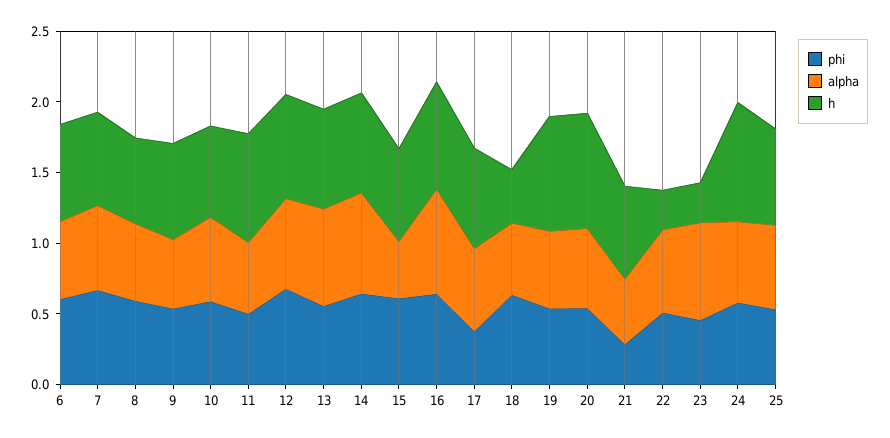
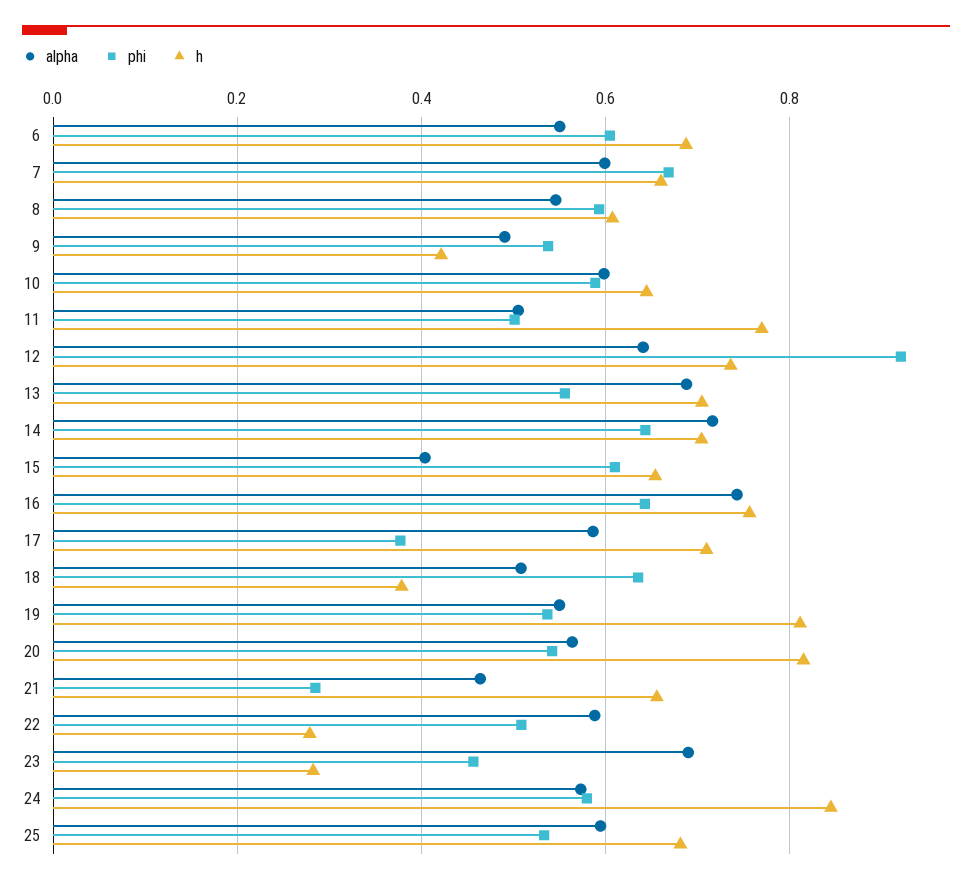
  {
    "phi": {
      "6": 0.6,
      "7": 0.66,
      "8": 0.6,
      "9": 0.54,
      "10": 0.58,
      "11": 0.5,
-     "12": 0.7,
+     "12": 0.92,
      "13": 0.56,
      "14": 0.64,
      "15": 0.6,
      "16": 0.64,
      "17": 0.38,
      "18": 0.64,
      "19": 0.54,
      "20": 0.54,
      "21": 0.28,
      "22": 0.5,
      "23": 0.46,
      "24": 0.58,
      "25": 0.54
    },
    "alpha": {
      "6": 0.56,
      "7": 0.6,
      "8": 0.54,
      "9": 0.5,
      "10": 0.6,
      "11": 0.5,
      "12": 0.64,
      "13": 0.68,
      "14": 0.72,
      "15": 0.4,
      "16": 0.74,
      "17": 0.58,
      "18": 0.5,
      "19": 0.54,
      "20": 0.56,
      "21": 0.46,
      "22": 0.58,
      "23": 0.68,
      "24": 0.58,
      "25": 0.6
    },
    "h": {
      "6": 0.68,
      "7": 0.66,
      "8": 0.6,
-     "9": 0.7,
+     "9": 0.42,
      "10": 0.64,
      "11": 0.76,
      "12": 0.74,
      "13": 0.7,
      "14": 0.7,
      "15": 0.66,
      "16": 0.76,
      "17": 0.7,
      "18": 0.38,
      "19": 0.82,
      "20": 0.82,
      "21": 0.66,
      "22": 0.28,
      "23": 0.28,
      "24": 0.84,
      "25": 0.68
    }
  }

